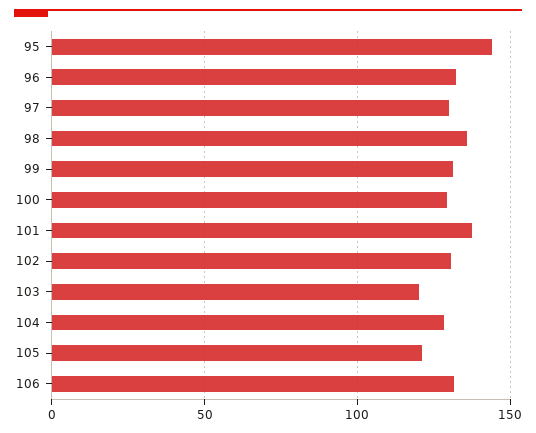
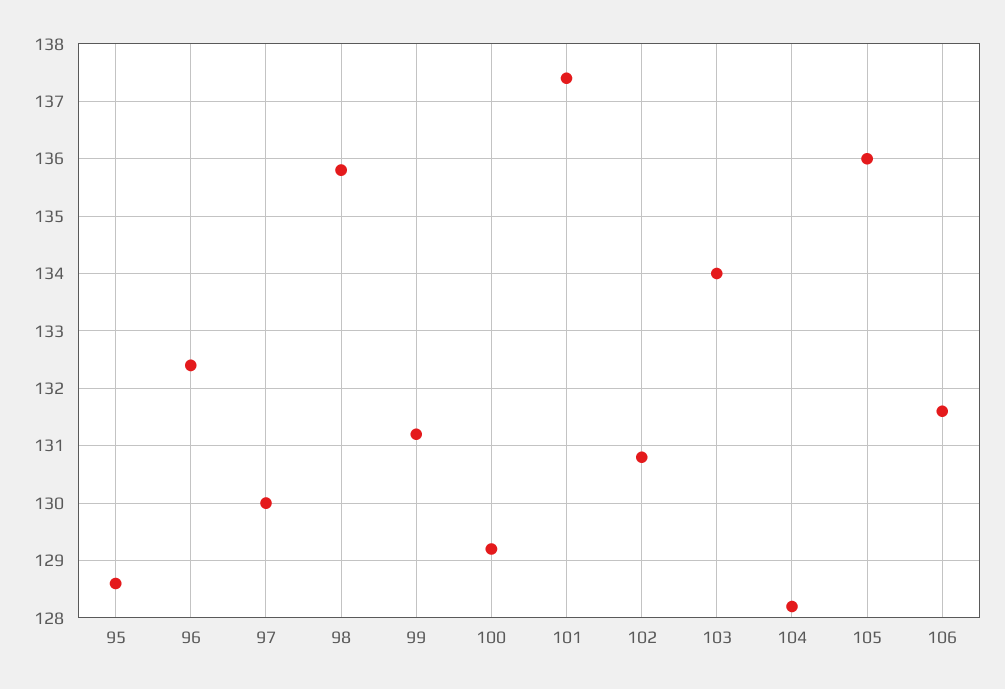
  {
-   "95": 145,
+   "95": 128.5,
    "96": 132.5,
    "97": 130,
    "98": 136,
    "99": 131,
    "100": 129,
    "101": 137.5,
    "102": 131,
-   "103": 120,
+   "103": 134,
    "104": 128,
-   "105": 120,
+   "105": 136,
    "106": 131.5
  }

